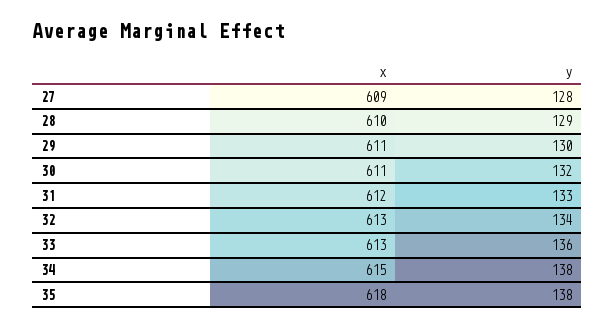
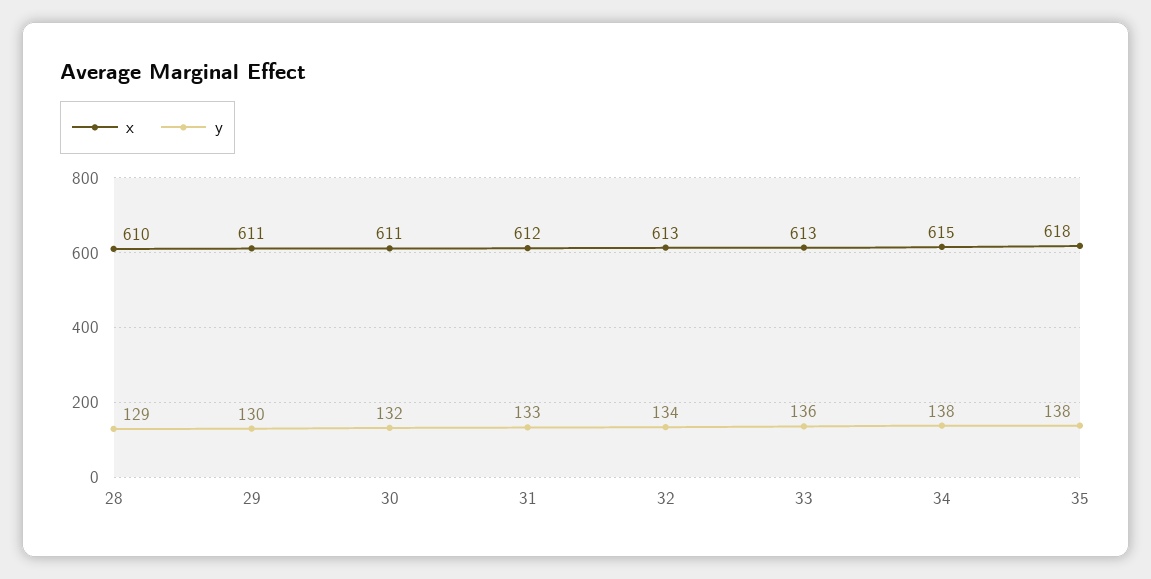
  {
    "x": {
-     "27": 609,
      "28": 610,
      "29": 611,
      "30": 611,
      "31": 612,
      "32": 613,
      "33": 613,
      "34": 615,
      "35": 618
    },
    "y": {
-     "27": 128,
      "28": 129,
      "29": 130,
      "30": 132,
      "31": 133,
      "32": 134,
      "33": 136,
      "34": 138,
      "35": 138
    }
  }

